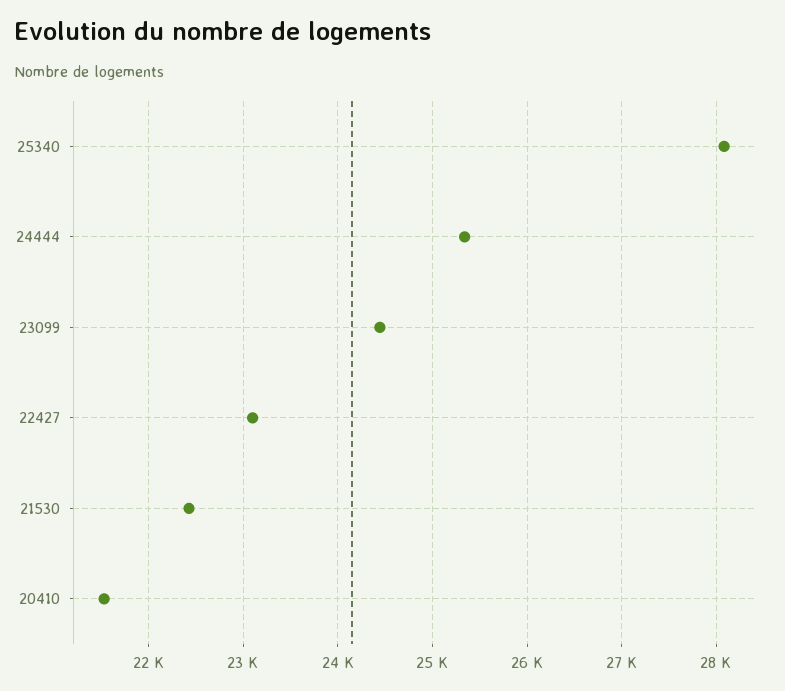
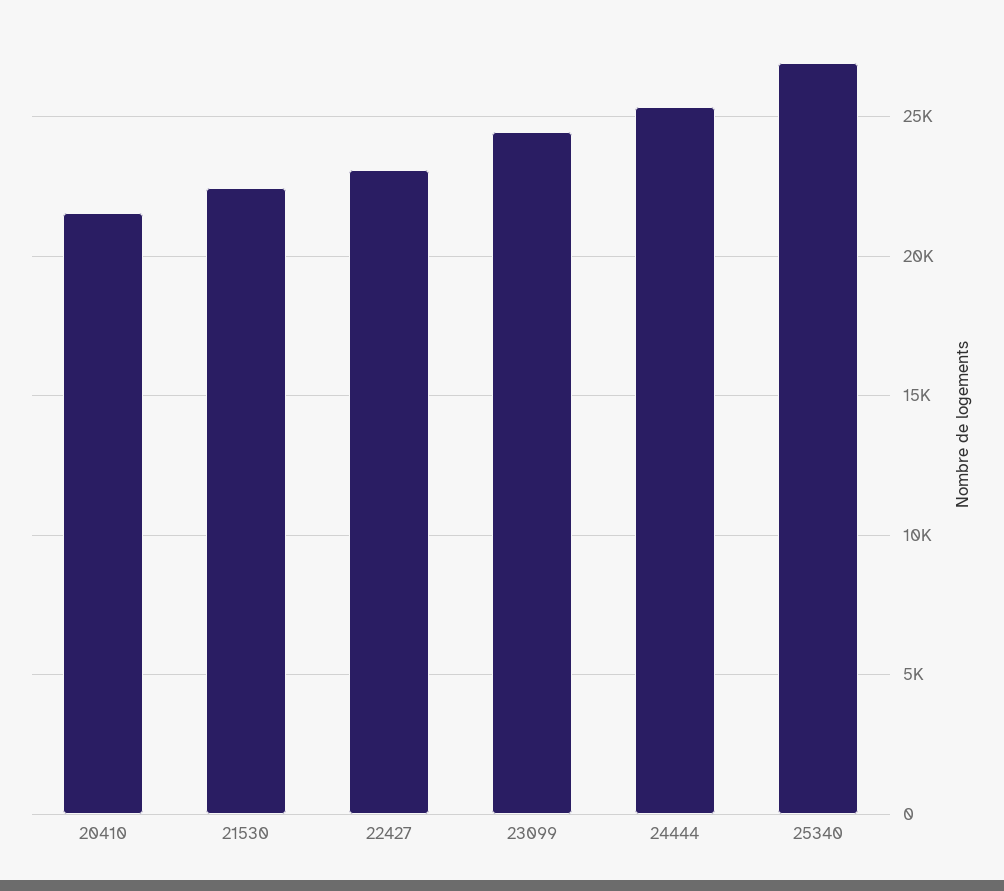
  {
-   "25340": 28100,
+   "25340": 27000,
    "24444": 25300,
    "23099": 24400,
    "22427": 23100,
    "21530": 22400,
    "20410": 21500
  }

